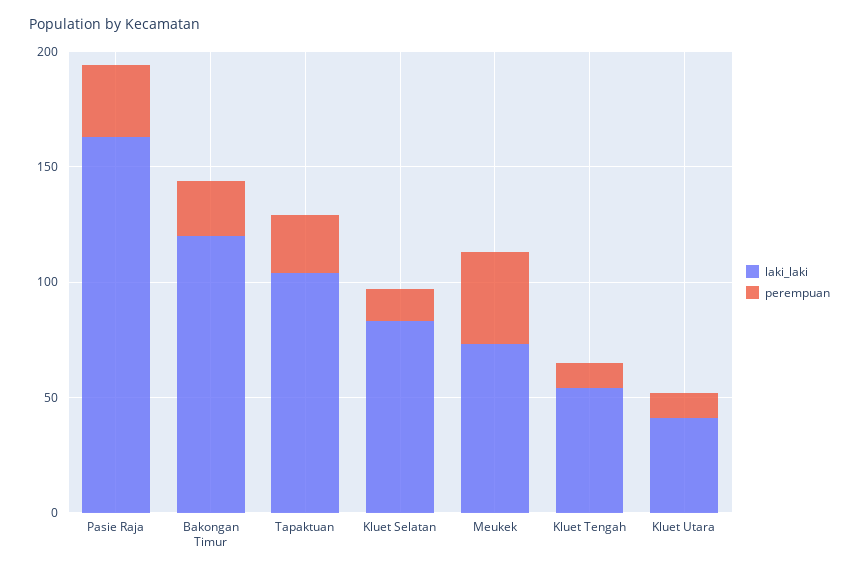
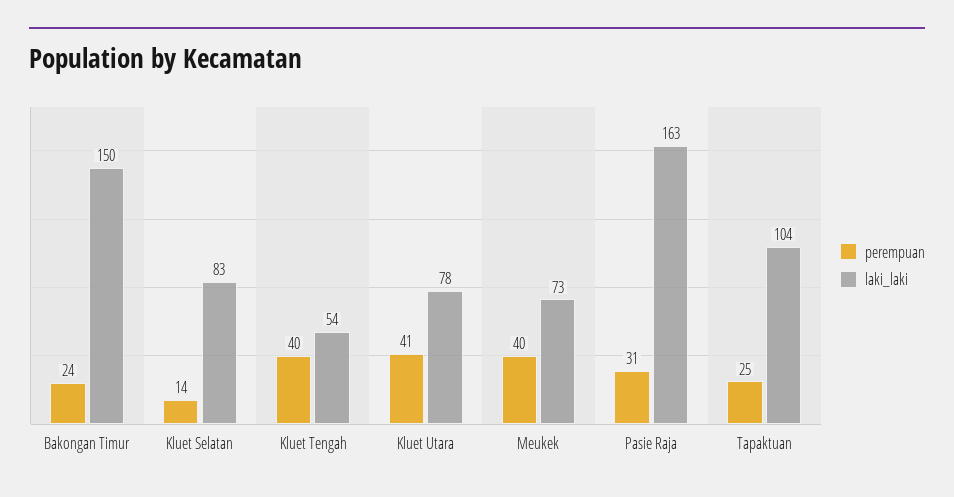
  {
    "laki_laki": {
      "Pasie Raja": 163,
-     "Bakongan Timur": 120,
+     "Bakongan Timur": 150,
      "Tapaktuan": 104,
      "Kluet Selatan": 83,
      "Meukek": 73,
      "Kluet Tengah": 54,
-     "Kluet Utara": 40
+     "Kluet Utara": 78
    },
    "perempuan": {
      "Pasie Raja": 31,
      "Bakongan Timur": 24,
      "Tapaktuan": 25,
      "Kluet Selatan": 14,
      "Meukek": 40,
-     "Kluet Tengah": 10,
+     "Kluet Tengah": 40,
-     "Kluet Utara": 10
+     "Kluet Utara": 41
    }
  }

